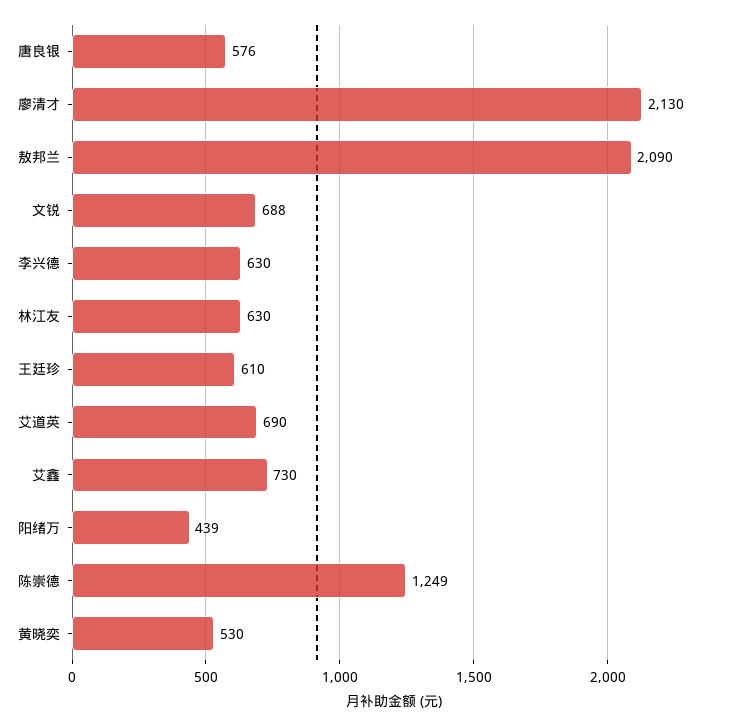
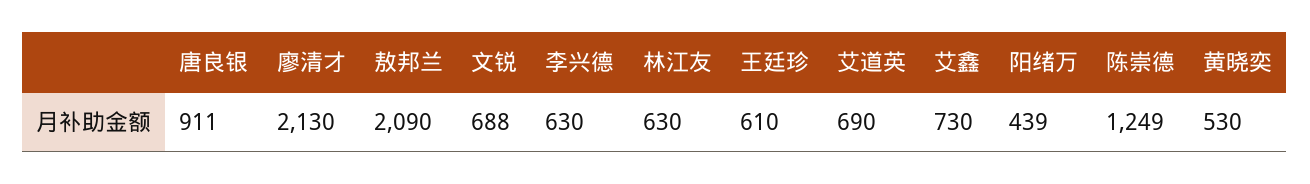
  {
-   "唐良银": 576,
+   "唐良银": 911,
    "廖清才": 2130,
    "敖邦兰": 2090,
    "文锐": 688,
    "李兴德": 630,
    "林江友": 630,
    "王廷珍": 610,
    "艾道英": 690,
    "艾鑫": 730,
    "阳绪万": 439,
    "陈崇德": 1249,
    "黄晓奕": 530
  }

